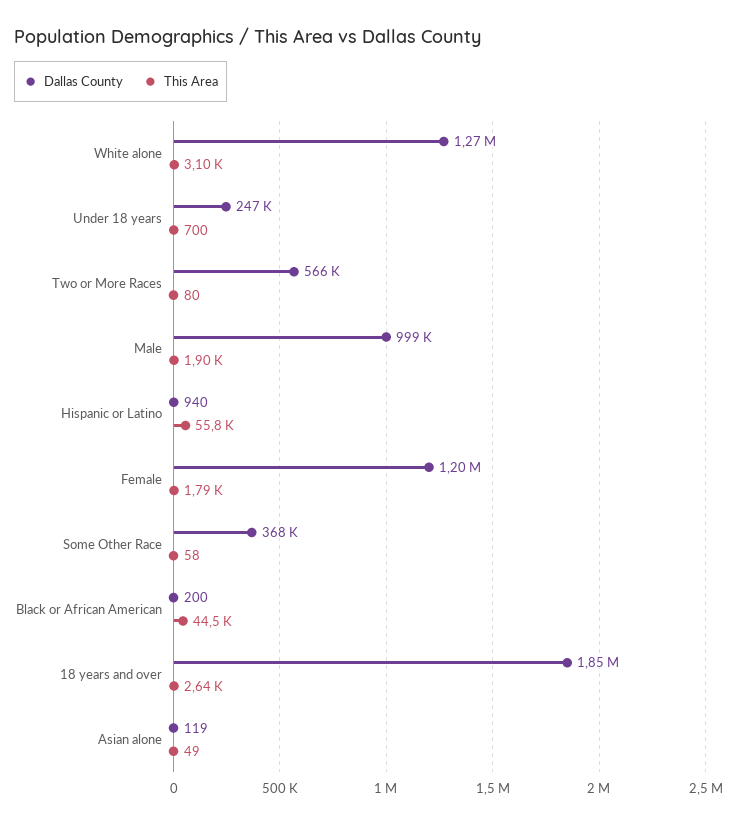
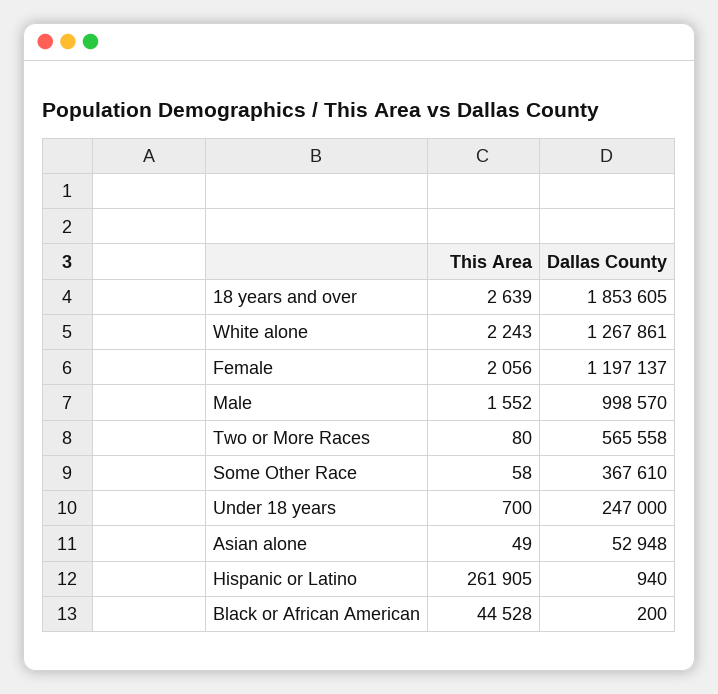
  {
    "Dallas County": {
      "White alone": 1267861,
      "Under 18 years": 247000,
      "Two or More Races": 565558,
      "Male": 998570,
      "Hispanic or Latino": 940,
      "Female": 1197137,
      "Some Other Race": 367610,
      "Black or African American": 200,
      "18 years and over": 1853605,
-     "Asian alone": 119
+     "Asian alone": 52948
    },
    "This Area": {
-     "White alone": 3100,
+     "White alone": 2243,
      "Under 18 years": 700,
      "Two or More Races": 80,
-     "Male": 1900,
+     "Male": 1552,
-     "Hispanic or Latino": 55800,
+     "Hispanic or Latino": 261905,
-     "Female": 1790,
+     "Female": 2056,
      "Some Other Race": 58,
      "Black or African American": 44528,
      "18 years and over": 2639,
      "Asian alone": 49
    }
  }

